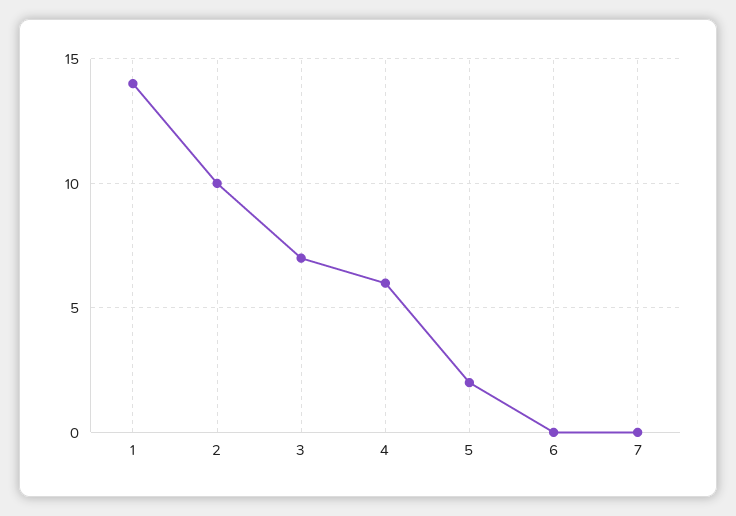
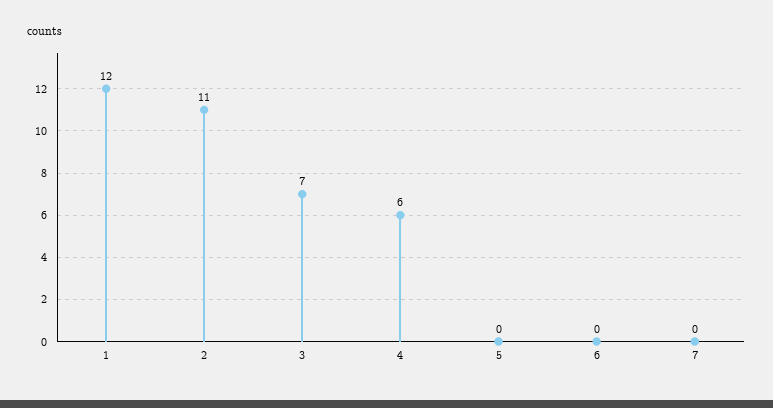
  {
-   "1": 14,
+   "1": 12,
-   "2": 10,
+   "2": 11,
    "3": 7,
    "4": 6,
-   "5": 2,
+   "5": 0,
    "6": 0,
    "7": 0
  }

